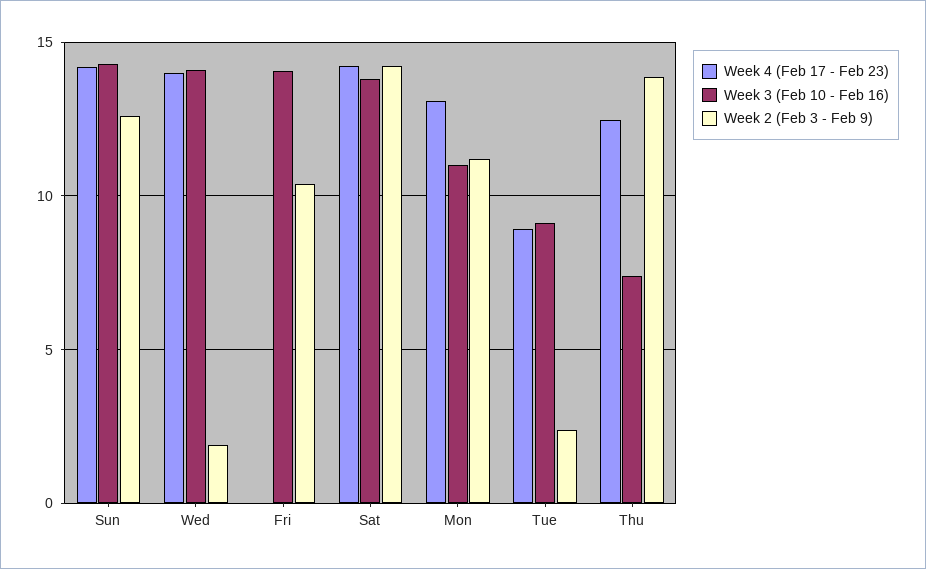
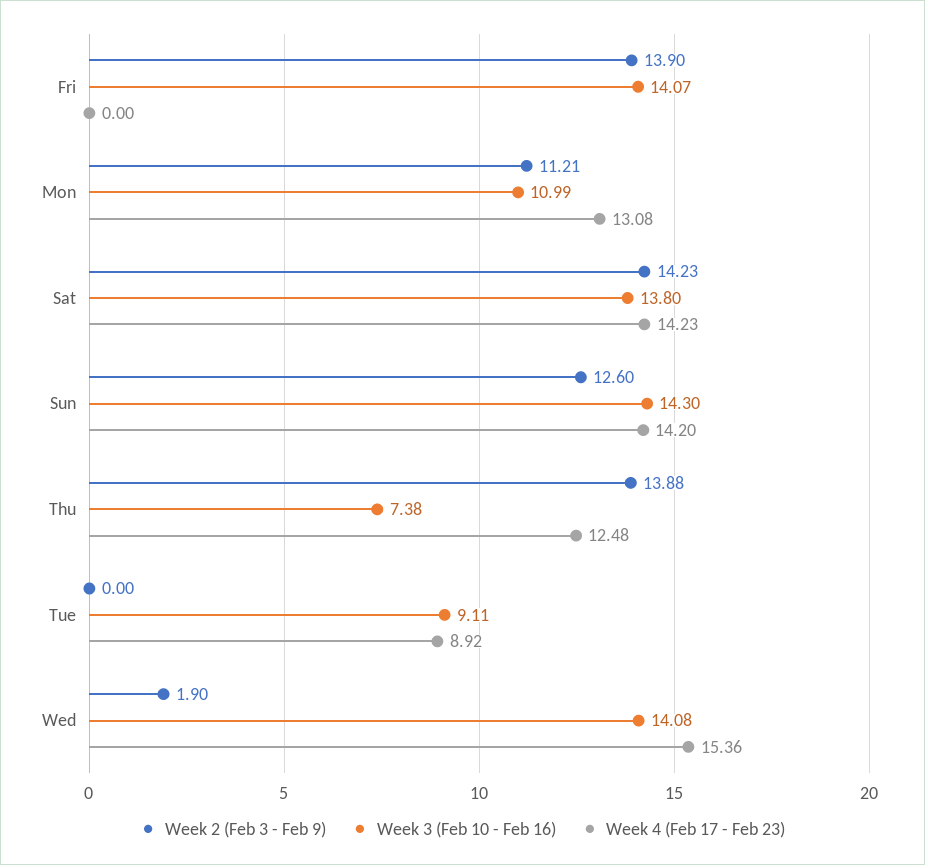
  {
    "Week 4 (Feb 17 - Feb 23)": {
      "Sun": 14.2,
-     "Wed": 14,
+     "Wed": 15.36,
      "Fri": 0,
      "Sat": 14.23,
      "Mon": 13.08,
      "Tue": 8.92,
      "Thu": 12.48
    },
    "Week 3 (Feb 10 - Feb 16)": {
      "Sun": 14.3,
      "Wed": 14.08,
      "Fri": 14.07,
      "Sat": 13.8,
      "Mon": 10.99,
      "Tue": 9.11,
      "Thu": 7.38
    },
    "Week 2 (Feb 3 - Feb 9)": {
      "Sun": 12.6,
      "Wed": 1.9,
-     "Fri": 10.5,
+     "Fri": 13.9,
      "Sat": 14.23,
      "Mon": 11.21,
-     "Tue": 2.5,
+     "Tue": 0,
      "Thu": 13.88
    }
  }

